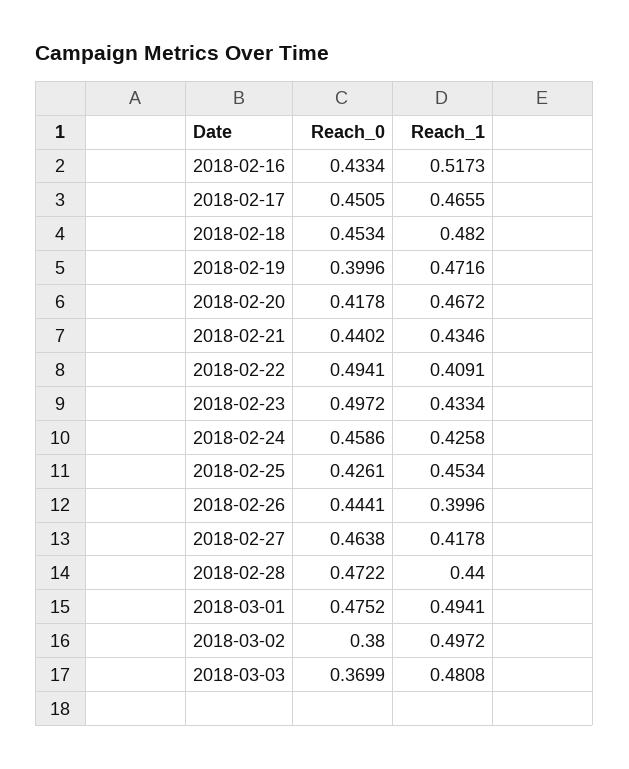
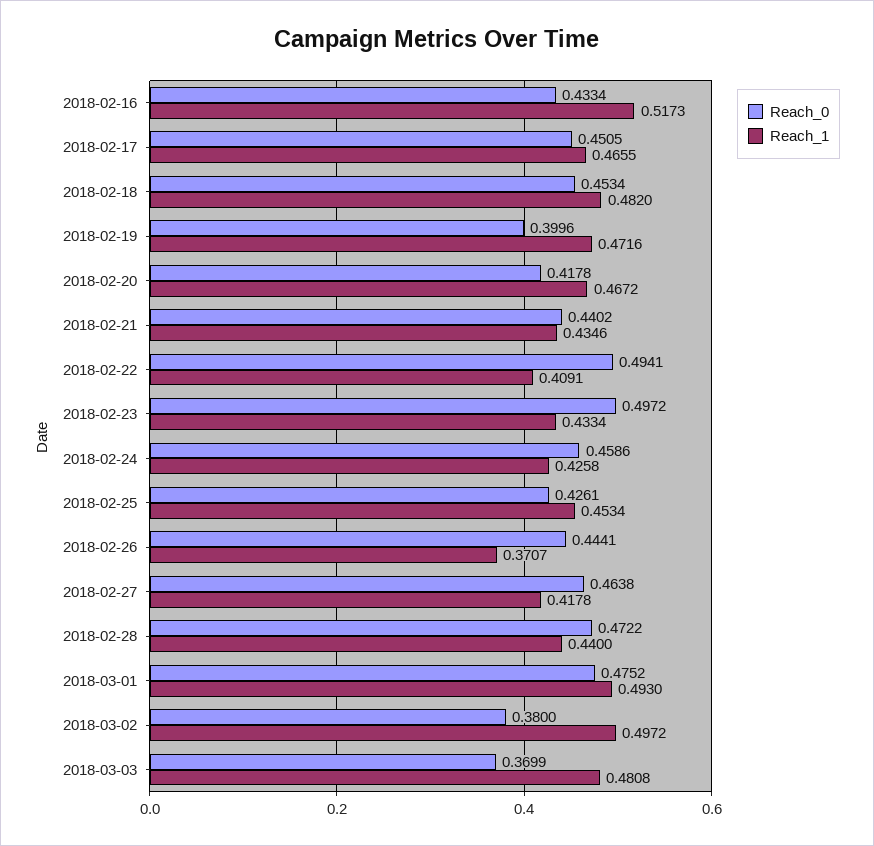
  {
    "Reach_0": {
      "2018-02-16": 0.4334,
      "2018-02-17": 0.4505,
      "2018-02-18": 0.4534,
      "2018-02-19": 0.3996,
      "2018-02-20": 0.4178,
      "2018-02-21": 0.4402,
      "2018-02-22": 0.4941,
      "2018-02-23": 0.4972,
      "2018-02-24": 0.4586,
      "2018-02-25": 0.4261,
      "2018-02-26": 0.4441,
      "2018-02-27": 0.4638,
      "2018-02-28": 0.4722,
      "2018-03-01": 0.4752,
      "2018-03-02": 0.38,
      "2018-03-03": 0.3699
    },
    "Reach_1": {
      "2018-02-16": 0.5173,
      "2018-02-17": 0.4655,
      "2018-02-18": 0.482,
      "2018-02-19": 0.4716,
      "2018-02-20": 0.4672,
      "2018-02-21": 0.4346,
      "2018-02-22": 0.4091,
      "2018-02-23": 0.4334,
      "2018-02-24": 0.4258,
      "2018-02-25": 0.4534,
-     "2018-02-26": 0.3996,
+     "2018-02-26": 0.3707,
      "2018-02-27": 0.4178,
      "2018-02-28": 0.44,
-     "2018-03-01": 0.4941,
+     "2018-03-01": 0.493,
      "2018-03-02": 0.4972,
      "2018-03-03": 0.4808
    }
  }

